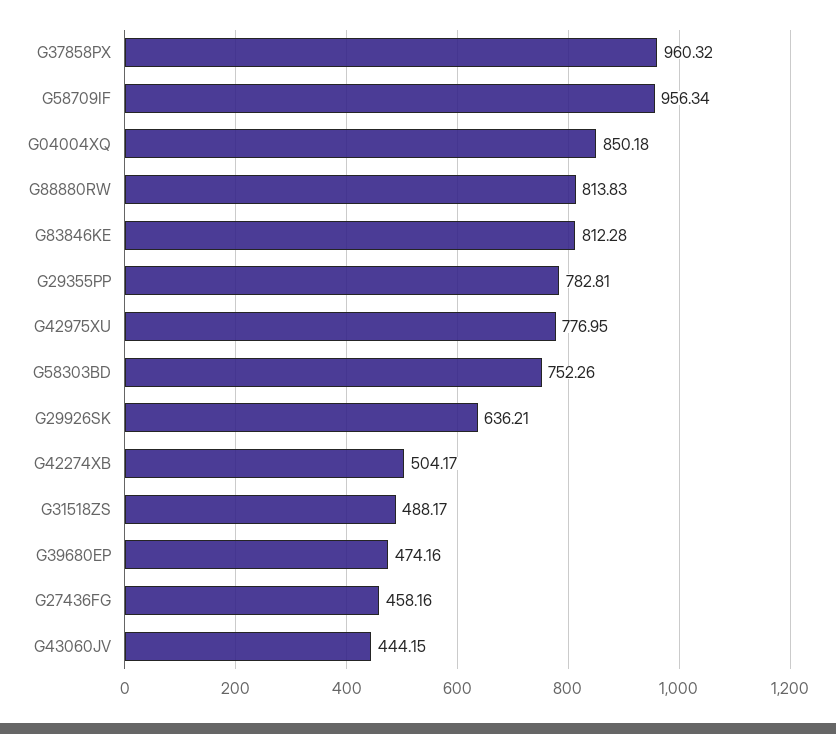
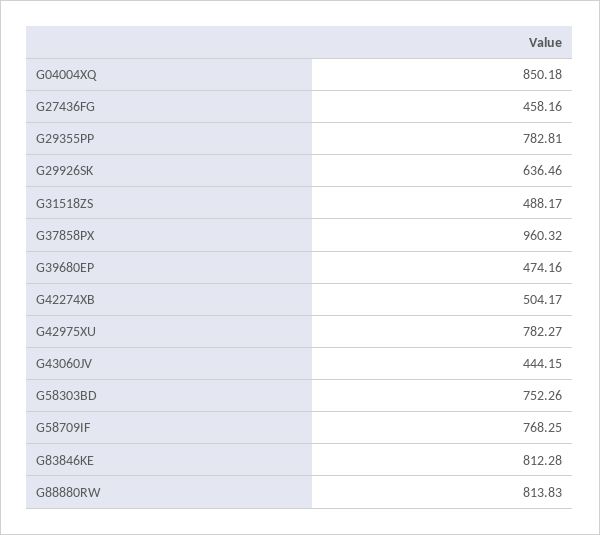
  {
    "G37858PX": 960.32,
-   "G58709IF": 956.34,
+   "G58709IF": 768.25,
    "G04004XQ": 850.18,
    "G88880RW": 813.83,
    "G83846KE": 812.28,
    "G29355PP": 782.81,
-   "G42975XU": 776.95,
+   "G42975XU": 782.27,
    "G58303BD": 752.26,
-   "G29926SK": 636.21,
+   "G29926SK": 636.46,
    "G42274XB": 504.17,
    "G31518ZS": 488.17,
    "G39680EP": 474.16,
    "G27436FG": 458.16,
    "G43060JV": 444.15
  }

